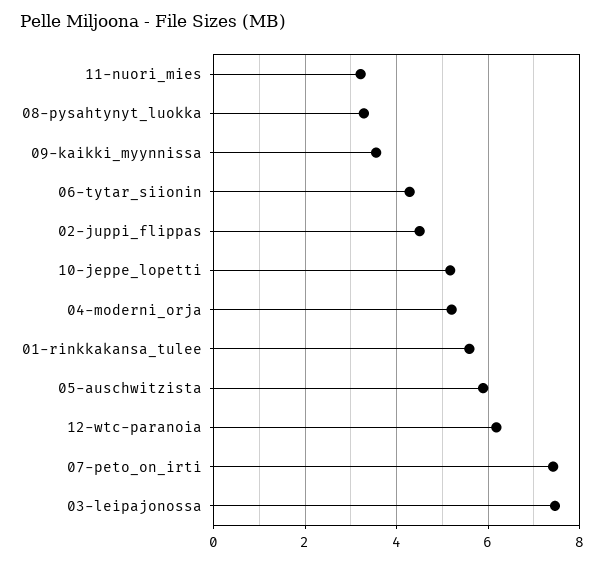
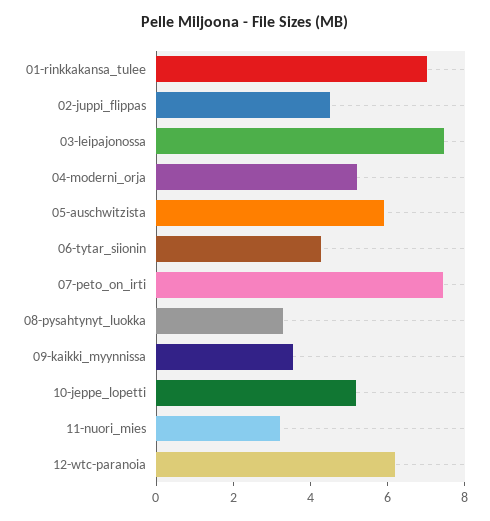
  {
    "11-nuori_mies": 3.2,
    "08-pysahtynyt_luokka": 3.2,
    "09-kaikki_myynnissa": 3.6,
    "06-tytar_siionin": 4.2,
    "02-juppi_flippas": 4.6,
    "10-jeppe_lopetti": 5.2,
    "04-moderni_orja": 5.2,
-   "01-rinkkakansa_tulee": 5.6,
+   "01-rinkkakansa_tulee": 7,
    "05-auschwitzista": 5.8,
    "12-wtc-paranoia": 6.2,
    "07-peto_on_irti": 7.4,
    "03-leipajonossa": 7.4
  }

